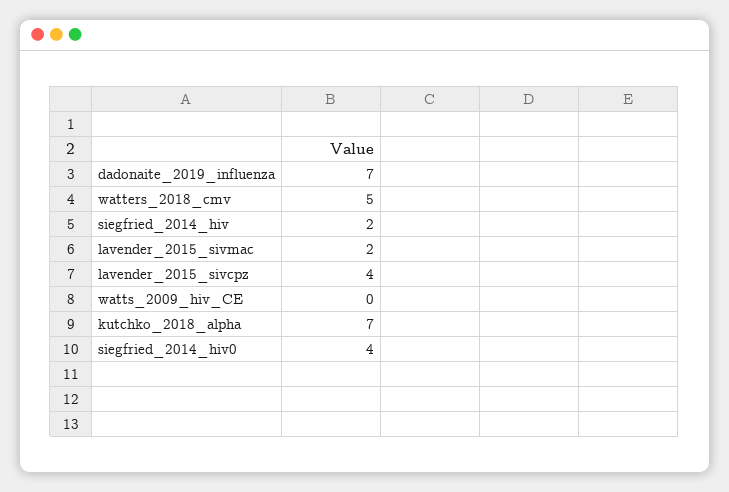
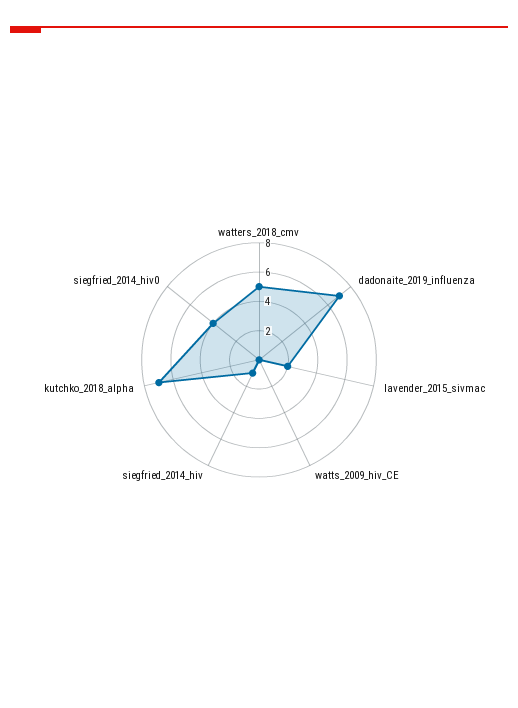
  {
    "dadonaite_2019_influenza": 7,
    "watters_2018_cmv": 5,
-   "siegfried_2014_hiv": 2,
+   "siegfried_2014_hiv": 1,
    "lavender_2015_sivmac": 2,
-   "lavender_2015_sivcpz": 4,
    "watts_2009_hiv_CE": 0,
    "kutchko_2018_alpha": 7,
    "siegfried_2014_hiv0": 4
  }

